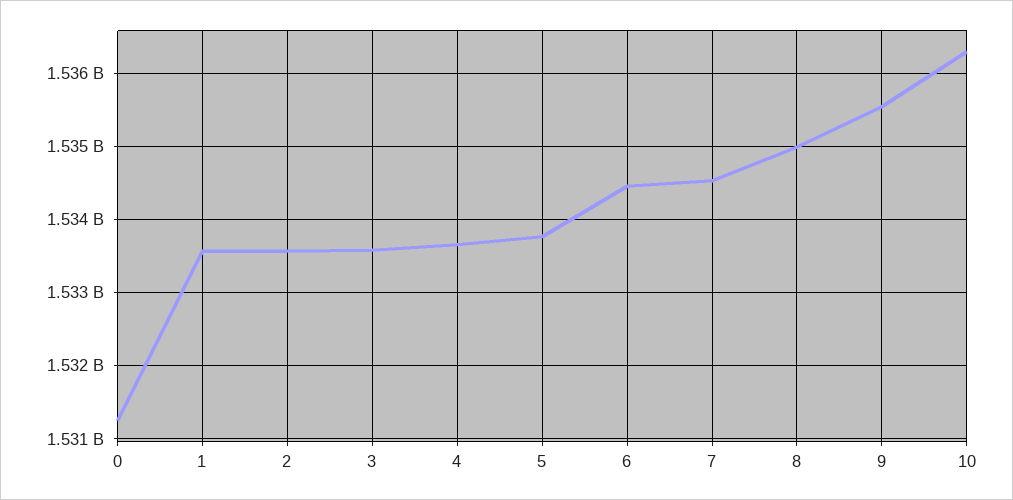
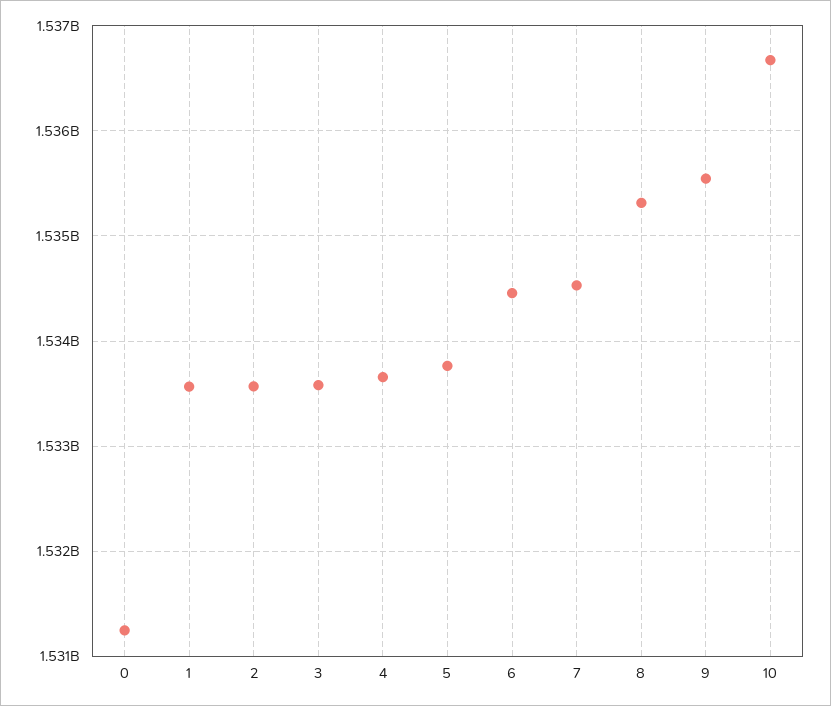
  {
    "0": 1531200000,
    "1": 1533600000,
    "2": 1533600000,
    "3": 1533600000,
    "4": 1533700000,
    "5": 1533800000,
    "6": 1534500000,
    "7": 1534500000,
-   "8": 1535000000,
+   "8": 1535300000,
    "9": 1535500000,
-   "10": 1536300000
+   "10": 1536700000
  }

